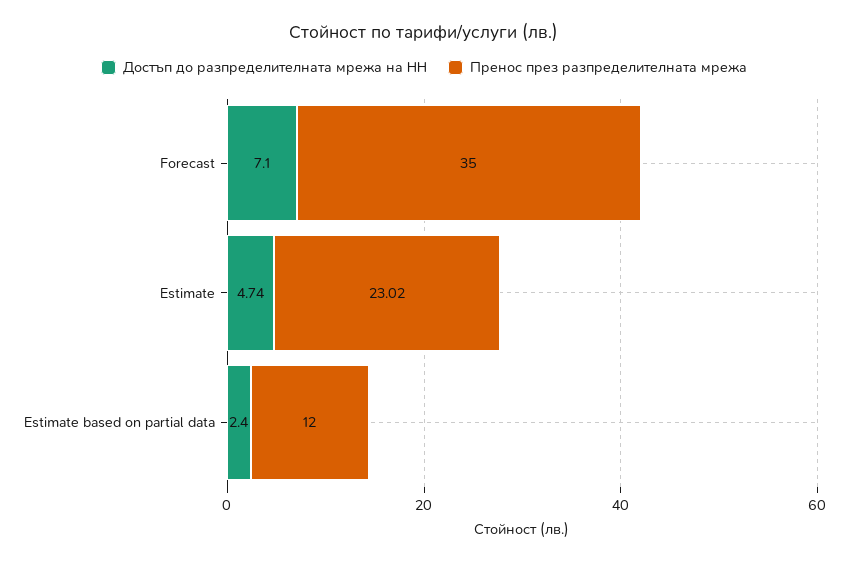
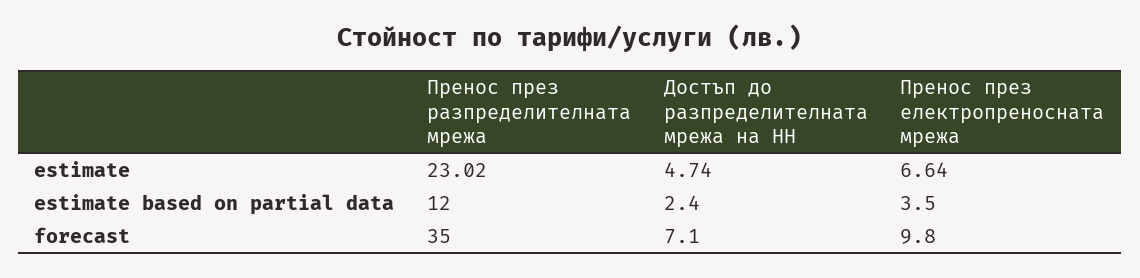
  {
    "Достъп до разпределителната мрежа на НН": {
      "Forecast": 7.1,
      "Estimate": 4.74,
      "Estimate based on partial data": 2.4
    },
    "Пренос през разпределителната мрежа": {
      "Forecast": 35,
      "Estimate": 23.02,
      "Estimate based on partial data": 12
-   }
+   },
+   "Пренос през електропреносната мрежа": {
+     "Estimate": 6.64,
+     "Estimate based on partial data": 3.5,
+     "Forecast": 9.8
+   }
  }

